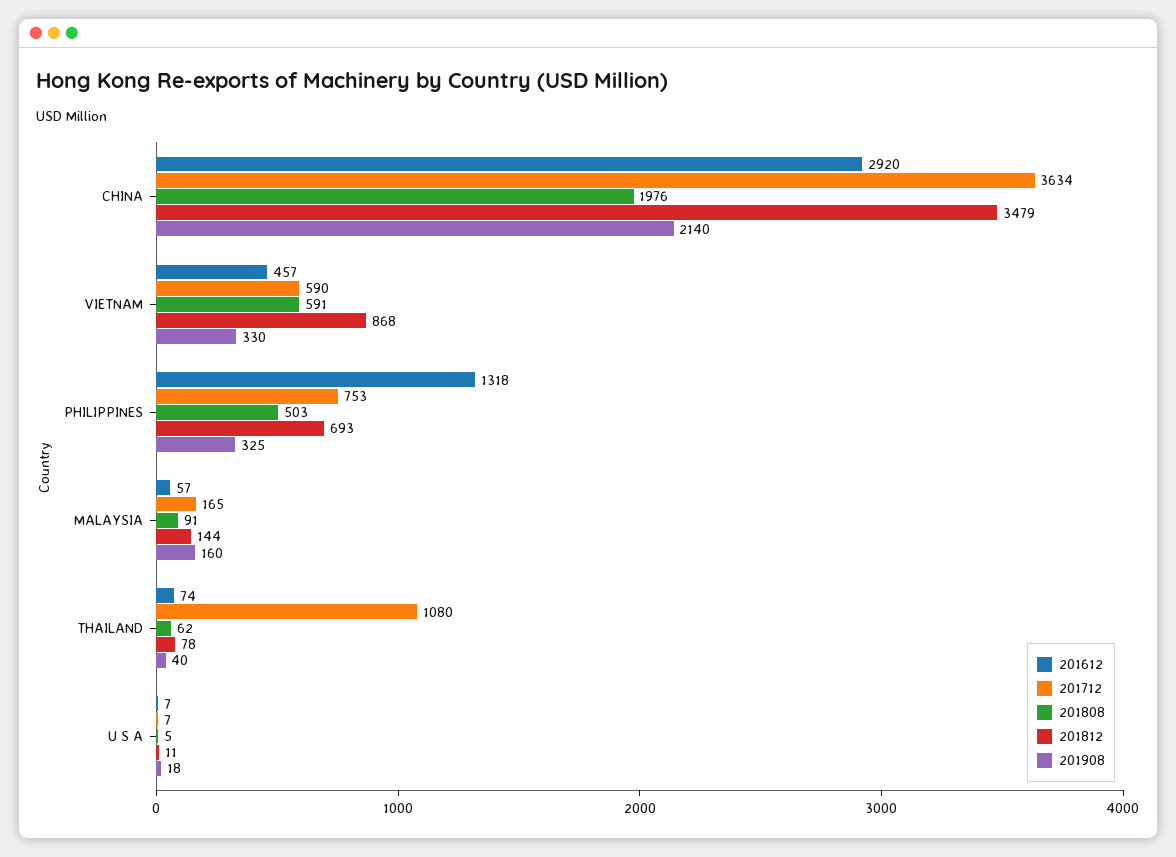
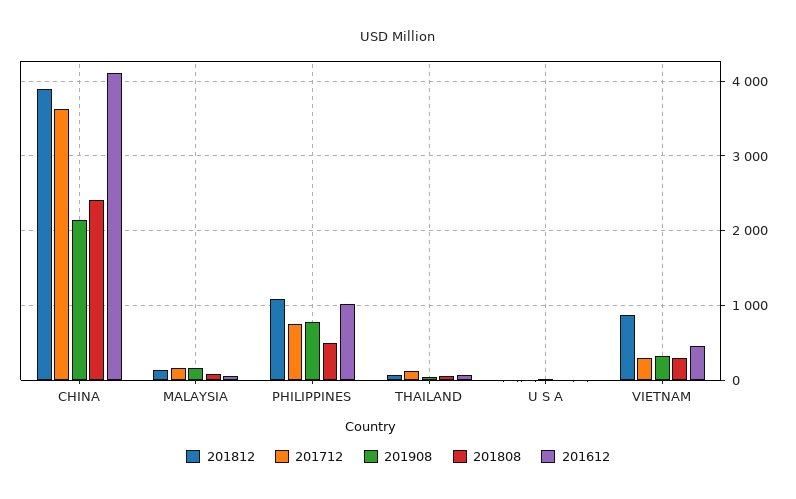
  {
    "201612": {
-     "CHINA": 2920,
+     "CHINA": 4100,
      "VIETNAM": 457,
-     "PHILIPPINES": 1318,
+     "PHILIPPINES": 1000,
      "MALAYSIA": 57,
      "THAILAND": 74,
      "U S A": 7
    },
    "201712": {
      "CHINA": 3634,
-     "VIETNAM": 590,
+     "VIETNAM": 300,
      "PHILIPPINES": 753,
      "MALAYSIA": 165,
-     "THAILAND": 1080,
+     "THAILAND": 100,
      "U S A": 7
    },
    "201808": {
-     "CHINA": 1976,
+     "CHINA": 2400,
-     "VIETNAM": 591,
+     "VIETNAM": 300,
      "PHILIPPINES": 503,
      "MALAYSIA": 91,
      "THAILAND": 62,
      "U S A": 5
    },
    "201812": {
-     "CHINA": 3479,
+     "CHINA": 3900,
      "VIETNAM": 868,
-     "PHILIPPINES": 693,
+     "PHILIPPINES": 1100,
      "MALAYSIA": 144,
      "THAILAND": 78,
      "U S A": 11
    },
    "201908": {
      "CHINA": 2140,
      "VIETNAM": 330,
-     "PHILIPPINES": 325,
+     "PHILIPPINES": 800,
      "MALAYSIA": 160,
      "THAILAND": 40,
      "U S A": 18
    }
  }

